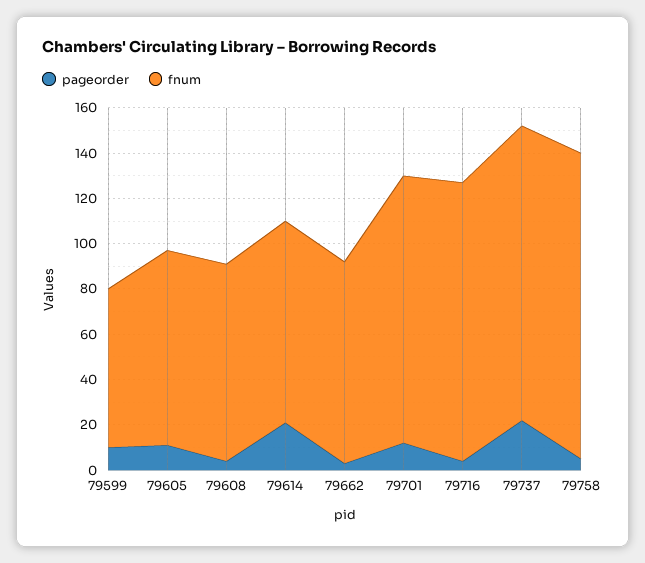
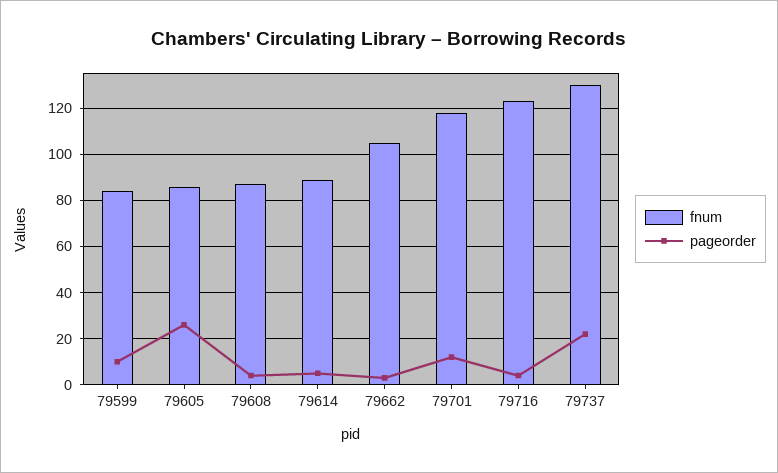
  {
    "pageorder": {
      "79599": 10,
-     "79605": 10,
+     "79605": 25,
      "79608": 5,
-     "79614": 20,
+     "79614": 5,
      "79662": 5,
      "79701": 10,
      "79716": 5,
-     "79737": 20,
+     "79737": 20
-     "79758": 5
    },
    "fnum": {
-     "79599": 70,
+     "79599": 85,
      "79605": 85,
      "79608": 85,
      "79614": 90,
-     "79662": 90,
+     "79662": 105,
      "79701": 120,
      "79716": 125,
-     "79737": 130,
+     "79737": 130
-     "79758": 135
    }
  }

